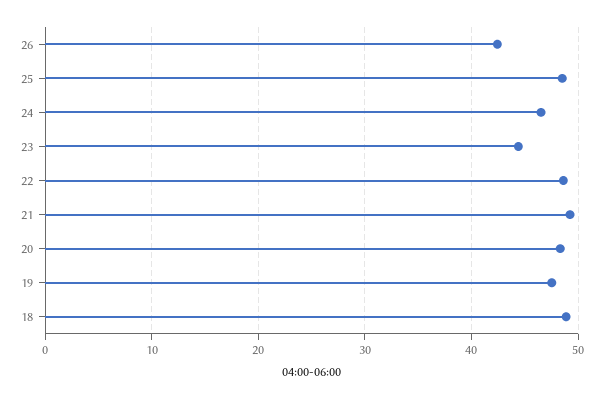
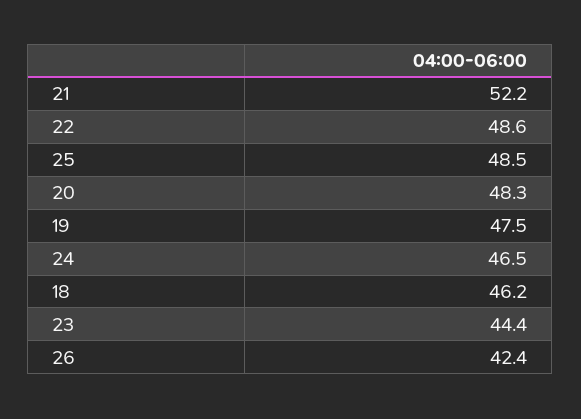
  {
    "26": 42.4,
    "25": 48.5,
    "24": 46.5,
    "23": 44.4,
    "22": 48.6,
-   "21": 49,
+   "21": 52.2,
    "20": 48.3,
    "19": 47.5,
-   "18": 49
+   "18": 46.2
  }

